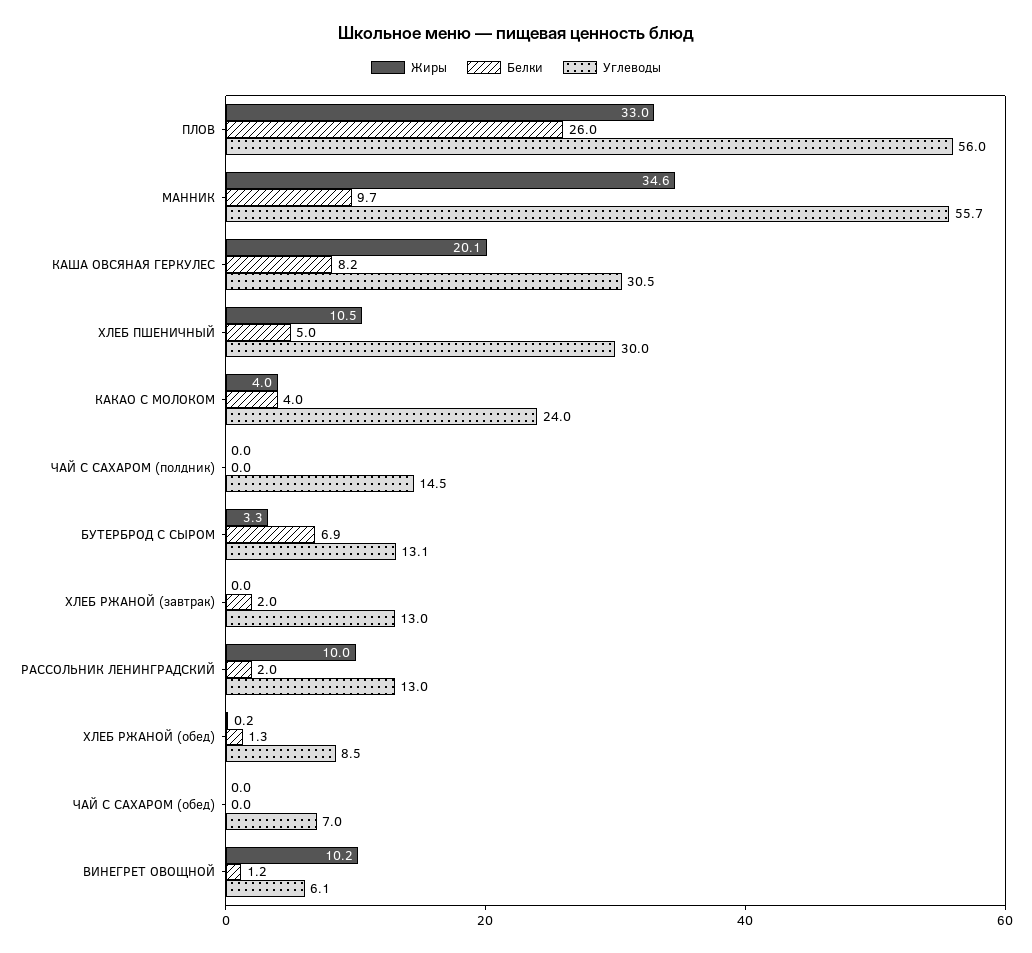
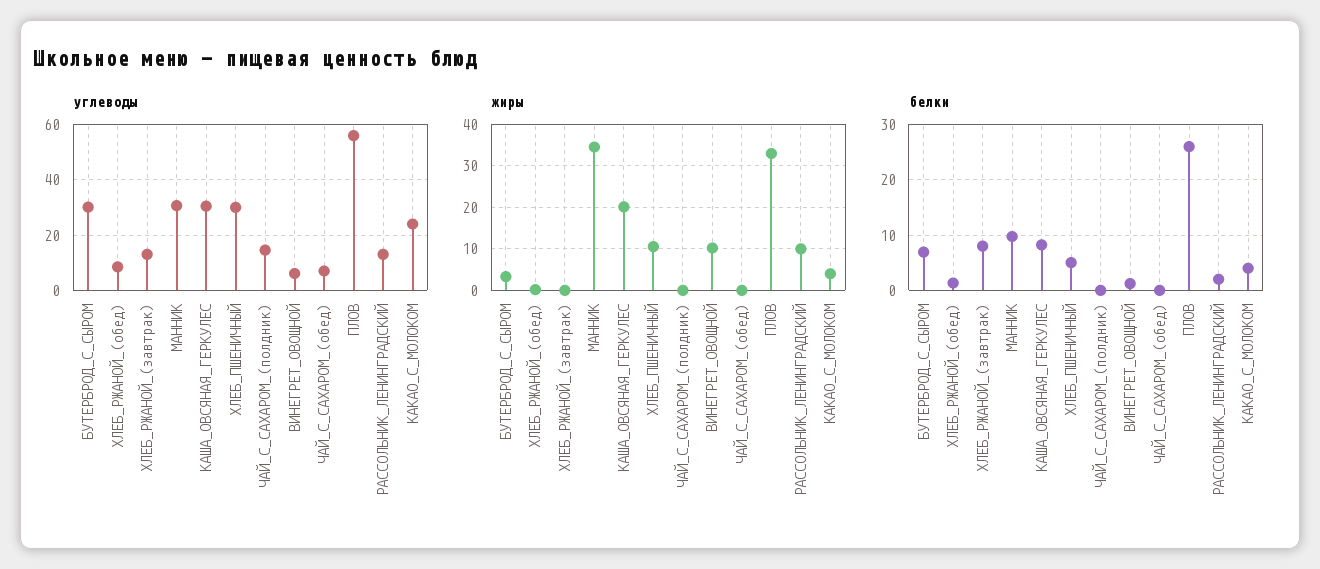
  {
    "Жиры": {
      "ПЛОВ": 33,
      "МАННИК": 34.6,
      "КАША ОВСЯНАЯ ГЕРКУЛЕС": 20.1,
      "ХЛЕБ ПШЕНИЧНЫЙ": 10.5,
      "КАКАО С МОЛОКОМ": 4,
      "ЧАЙ С САХАРОМ (полдник)": 0,
      "БУТЕРБРОД С СЫРОМ": 3.3,
      "ХЛЕБ РЖАНОЙ (завтрак)": 0,
      "РАССОЛЬНИК ЛЕНИНГРАДСКИЙ": 10,
      "ХЛЕБ РЖАНОЙ (обед)": 0.2,
      "ЧАЙ С САХАРОМ (обед)": 0,
      "ВИНЕГРЕТ ОВОЩНОЙ": 10.2
    },
    "Белки": {
      "ПЛОВ": 26,
      "МАННИК": 9.7,
      "КАША ОВСЯНАЯ ГЕРКУЛЕС": 8.2,
      "ХЛЕБ ПШЕНИЧНЫЙ": 5,
      "КАКАО С МОЛОКОМ": 4,
      "ЧАЙ С САХАРОМ (полдник)": 0,
      "БУТЕРБРОД С СЫРОМ": 6.9,
-     "ХЛЕБ РЖАНОЙ (завтрак)": 2,
+     "ХЛЕБ РЖАНОЙ (завтрак)": 8,
      "РАССОЛЬНИК ЛЕНИНГРАДСКИЙ": 2,
      "ХЛЕБ РЖАНОЙ (обед)": 1.3,
      "ЧАЙ С САХАРОМ (обед)": 0,
      "ВИНЕГРЕТ ОВОЩНОЙ": 1.2
    },
    "Углеводы": {
      "ПЛОВ": 56,
-     "МАННИК": 55.7,
+     "МАННИК": 30,
      "КАША ОВСЯНАЯ ГЕРКУЛЕС": 30.5,
      "ХЛЕБ ПШЕНИЧНЫЙ": 30,
      "КАКАО С МОЛОКОМ": 24,
      "ЧАЙ С САХАРОМ (полдник)": 14.5,
-     "БУТЕРБРОД С СЫРОМ": 13.1,
+     "БУТЕРБРОД С СЫРОМ": 30,
      "ХЛЕБ РЖАНОЙ (завтрак)": 13,
      "РАССОЛЬНИК ЛЕНИНГРАДСКИЙ": 13,
      "ХЛЕБ РЖАНОЙ (обед)": 8.5,
      "ЧАЙ С САХАРОМ (обед)": 7,
      "ВИНЕГРЕТ ОВОЩНОЙ": 6.1
    }
  }

